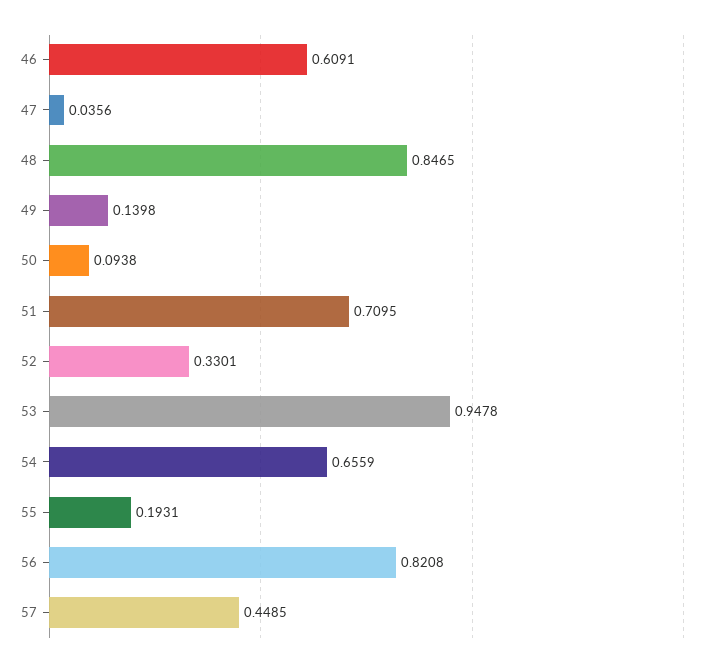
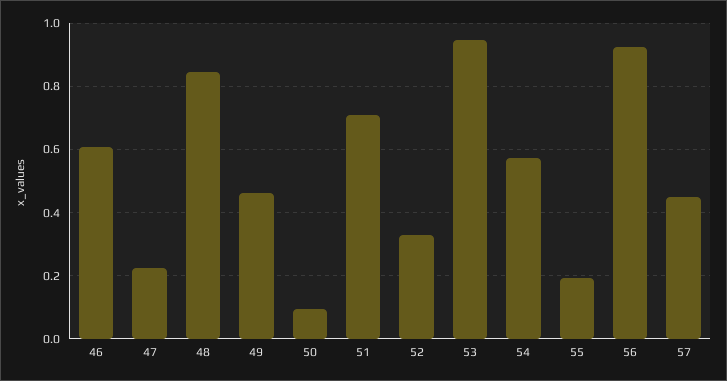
  {
    "46": 0.6091,
-   "47": 0.0356,
+   "47": 0.22,
    "48": 0.8465,
-   "49": 0.1398,
+   "49": 0.46,
    "50": 0.0938,
    "51": 0.7095,
    "52": 0.3301,
    "53": 0.9478,
-   "54": 0.6559,
+   "54": 0.58,
    "55": 0.1931,
-   "56": 0.8208,
+   "56": 0.92,
    "57": 0.4485
  }

